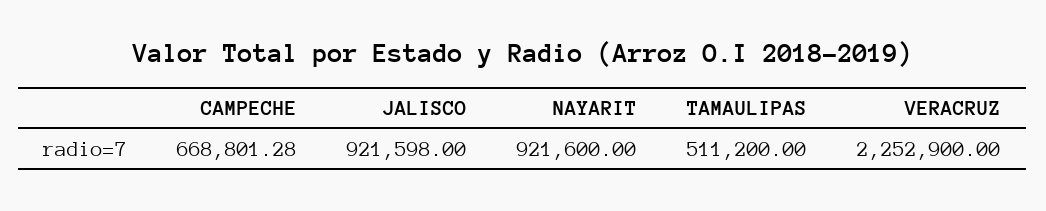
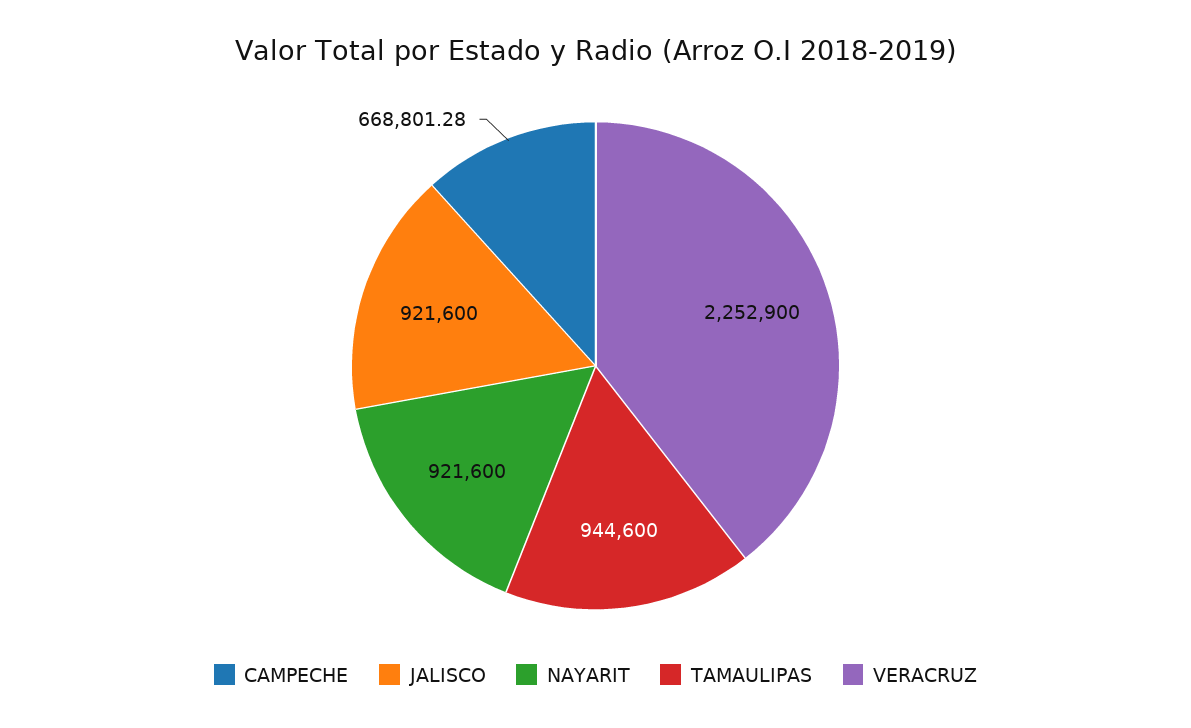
  {
    "CAMPECHE": 668801.28,
-   "JALISCO": 921598,
+   "JALISCO": 921600,
    "NAYARIT": 921600,
-   "TAMAULIPAS": 511200,
+   "TAMAULIPAS": 944600,
    "VERACRUZ": 2252900
  }

